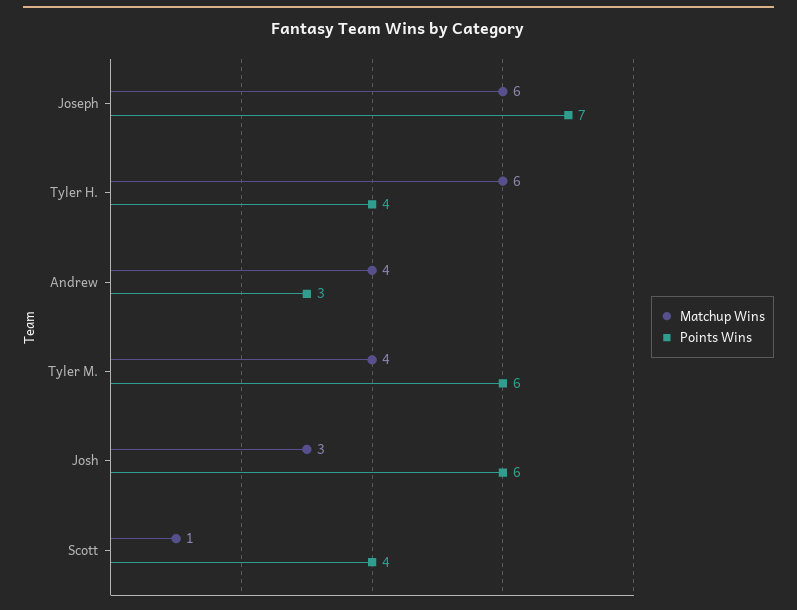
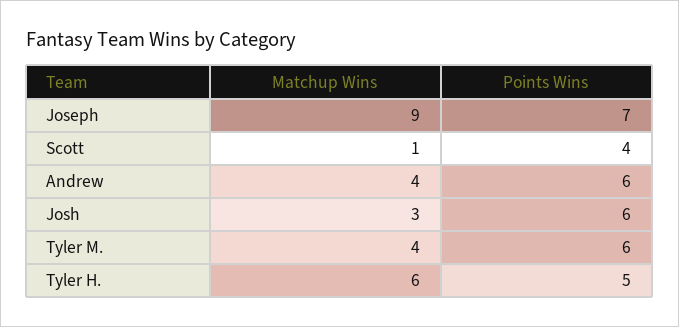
  {
    "Matchup Wins": {
-     "Joseph": 6,
+     "Joseph": 9,
      "Tyler H.": 6,
      "Andrew": 4,
      "Tyler M.": 4,
      "Josh": 3,
      "Scott": 1
    },
    "Points Wins": {
      "Joseph": 7,
-     "Tyler H.": 4,
+     "Tyler H.": 5,
-     "Andrew": 3,
+     "Andrew": 6,
      "Tyler M.": 6,
      "Josh": 6,
      "Scott": 4
    }
  }

